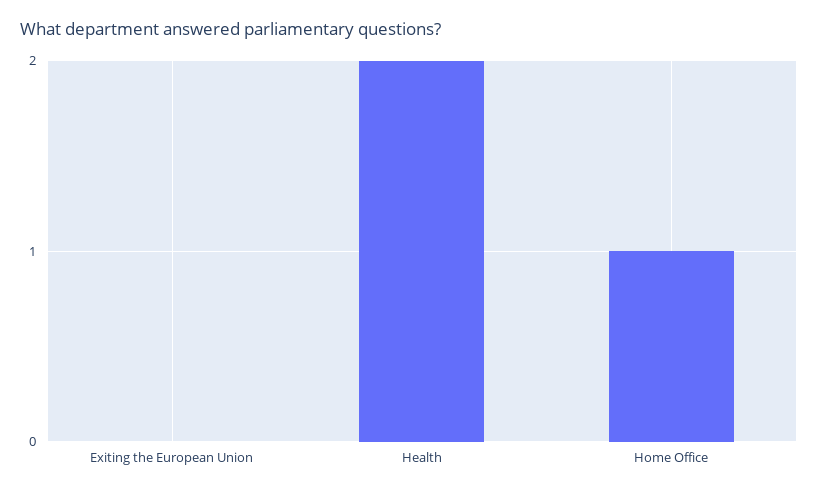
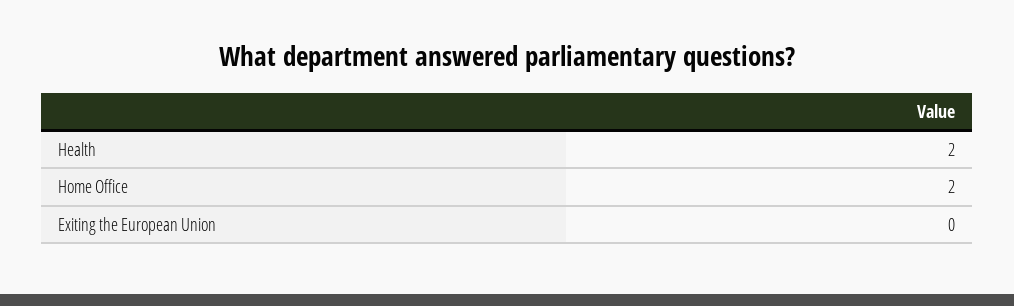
  {
    "Exiting the European Union": 0,
    "Health": 2,
-   "Home Office": 1
+   "Home Office": 2
  }

